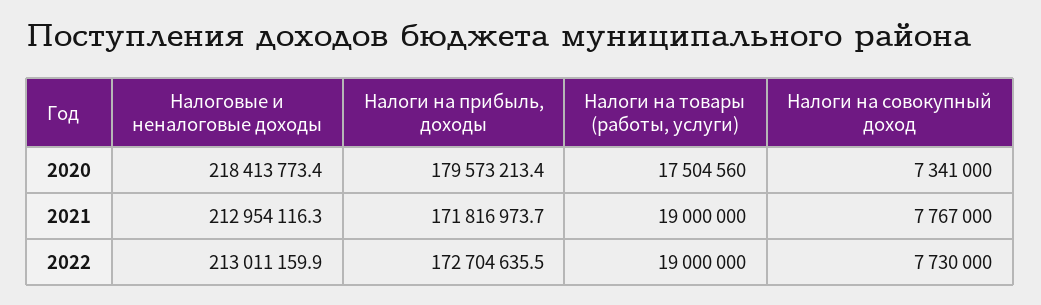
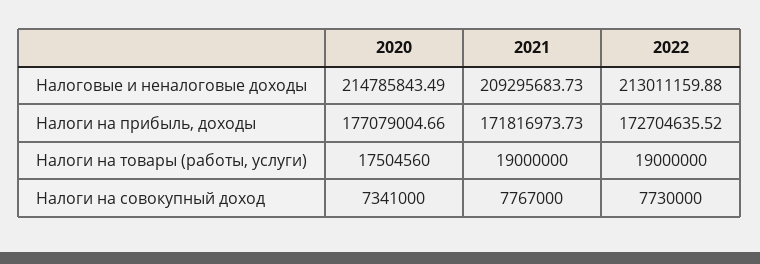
  {
    "Налоговые и неналоговые доходы": {
-     "2020": 218413773.4,
+     "2020": 214785843.49,
-     "2021": 212954116.3,
+     "2021": 209295683.73,
      "2022": 213011159.88
    },
    "Налоги на прибыль, доходы": {
-     "2020": 179573213.4,
+     "2020": 177079004.66,
      "2021": 171816973.73,
      "2022": 172704635.52
    },
    "Налоги на товары (работы, услуги)": {
      "2020": 17504560,
      "2021": 19000000,
      "2022": 19000000
    },
    "Налоги на совокупный доход": {
      "2020": 7341000,
      "2021": 7767000,
      "2022": 7730000
    }
  }

